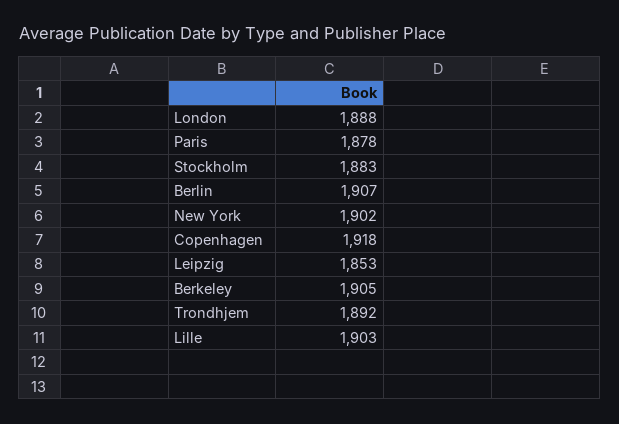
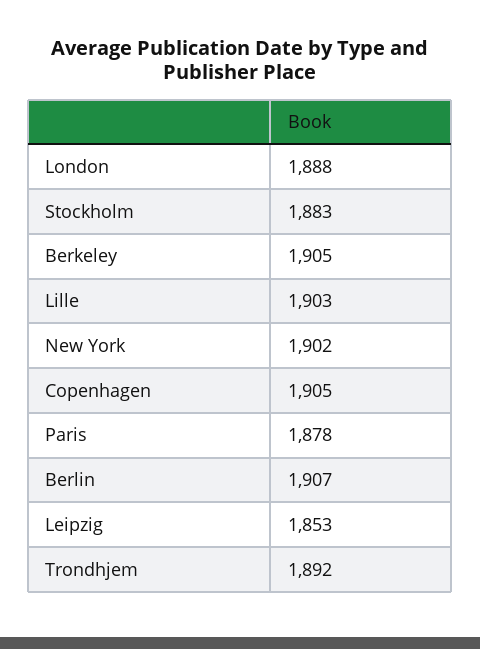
  {
    "London": 1888,
    "Paris": 1878,
    "Stockholm": 1883,
    "Berlin": 1907,
    "New York": 1902,
-   "Copenhagen": 1918,
+   "Copenhagen": 1905,
    "Leipzig": 1853,
    "Berkeley": 1905,
    "Trondhjem": 1892,
    "Lille": 1903
  }

